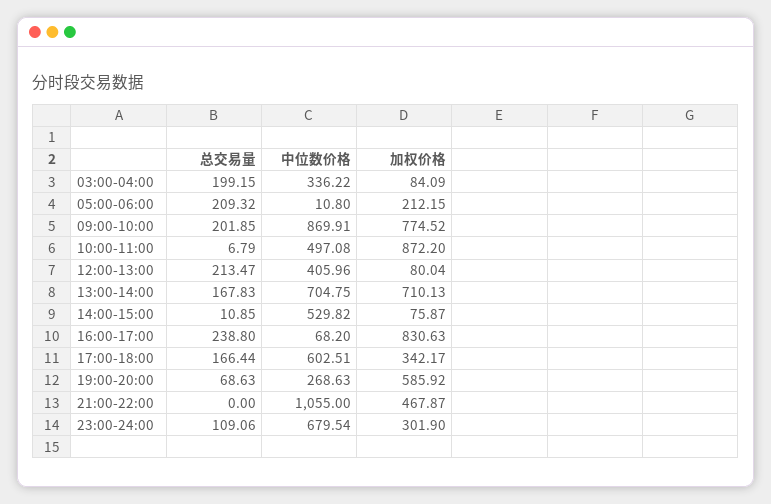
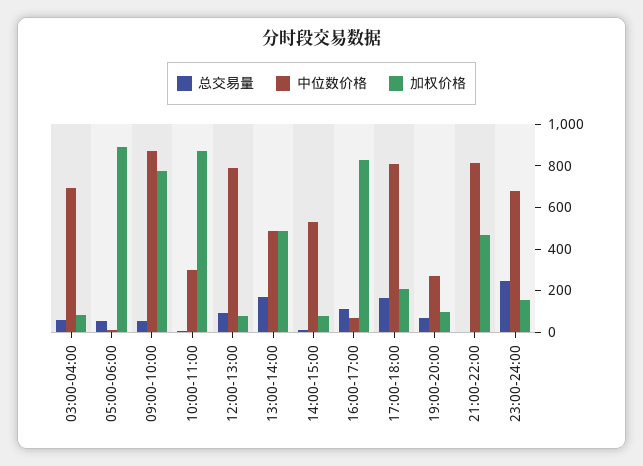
  {
    "总交易量": {
-     "03:00-04:00": 199.15,
+     "03:00-04:00": 50,
-     "05:00-06:00": 209.32,
+     "05:00-06:00": 50,
-     "09:00-10:00": 201.85,
+     "09:00-10:00": 50,
      "10:00-11:00": 6.79,
-     "12:00-13:00": 213.47,
+     "12:00-13:00": 100,
      "13:00-14:00": 167.83,
      "14:00-15:00": 10.85,
-     "16:00-17:00": 238.8,
+     "16:00-17:00": 100,
      "17:00-18:00": 166.44,
      "19:00-20:00": 68.63,
      "21:00-22:00": 0,
-     "23:00-24:00": 109.06
+     "23:00-24:00": 250
    },
    "中位数价格": {
-     "03:00-04:00": 336.22,
+     "03:00-04:00": 700,
      "05:00-06:00": 10.8,
      "09:00-10:00": 869.91,
-     "10:00-11:00": 497.08,
+     "10:00-11:00": 300,
-     "12:00-13:00": 405.96,
+     "12:00-13:00": 800,
-     "13:00-14:00": 704.75,
+     "13:00-14:00": 500,
      "14:00-15:00": 529.82,
      "16:00-17:00": 68.2,
-     "17:00-18:00": 602.51,
+     "17:00-18:00": 800,
      "19:00-20:00": 268.63,
-     "21:00-22:00": 1055,
+     "21:00-22:00": 800,
      "23:00-24:00": 679.54
    },
    "加权价格": {
      "03:00-04:00": 84.09,
-     "05:00-06:00": 212.15,
+     "05:00-06:00": 900,
      "09:00-10:00": 774.52,
      "10:00-11:00": 872.2,
      "12:00-13:00": 80.04,
-     "13:00-14:00": 710.13,
+     "13:00-14:00": 500,
      "14:00-15:00": 75.87,
      "16:00-17:00": 830.63,
-     "17:00-18:00": 342.17,
+     "17:00-18:00": 200,
-     "19:00-20:00": 585.92,
+     "19:00-20:00": 100,
      "21:00-22:00": 467.87,
-     "23:00-24:00": 301.9
+     "23:00-24:00": 150
    }
  }

